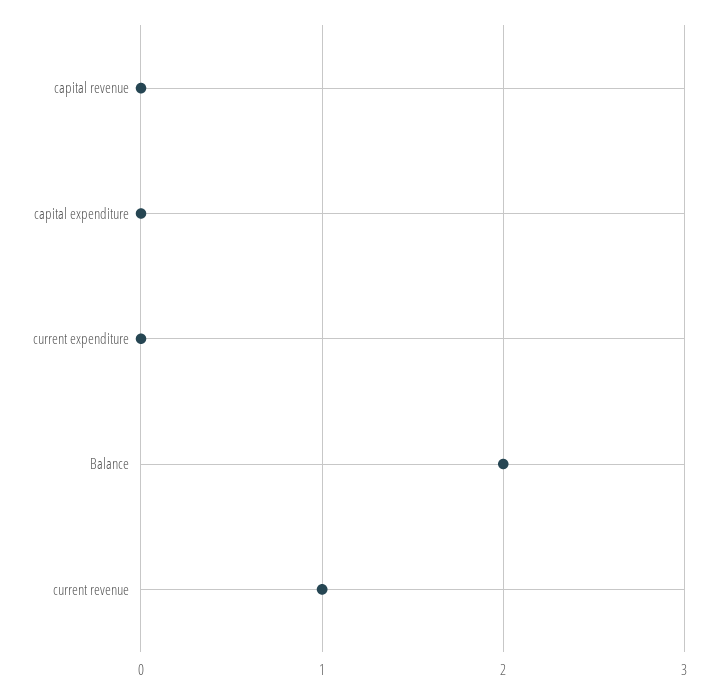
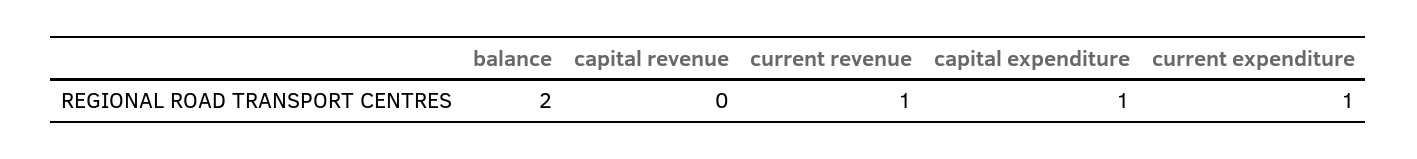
  {
    "capital revenue": 0,
-   "capital expenditure": 0,
+   "capital expenditure": 1,
-   "current expenditure": 0,
+   "current expenditure": 1,
    "Balance": 2,
    "current revenue": 1
  }

